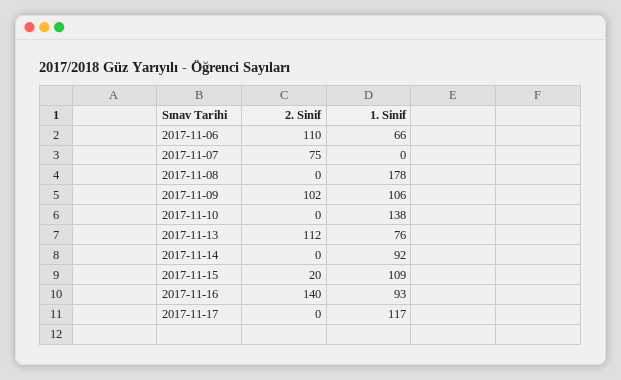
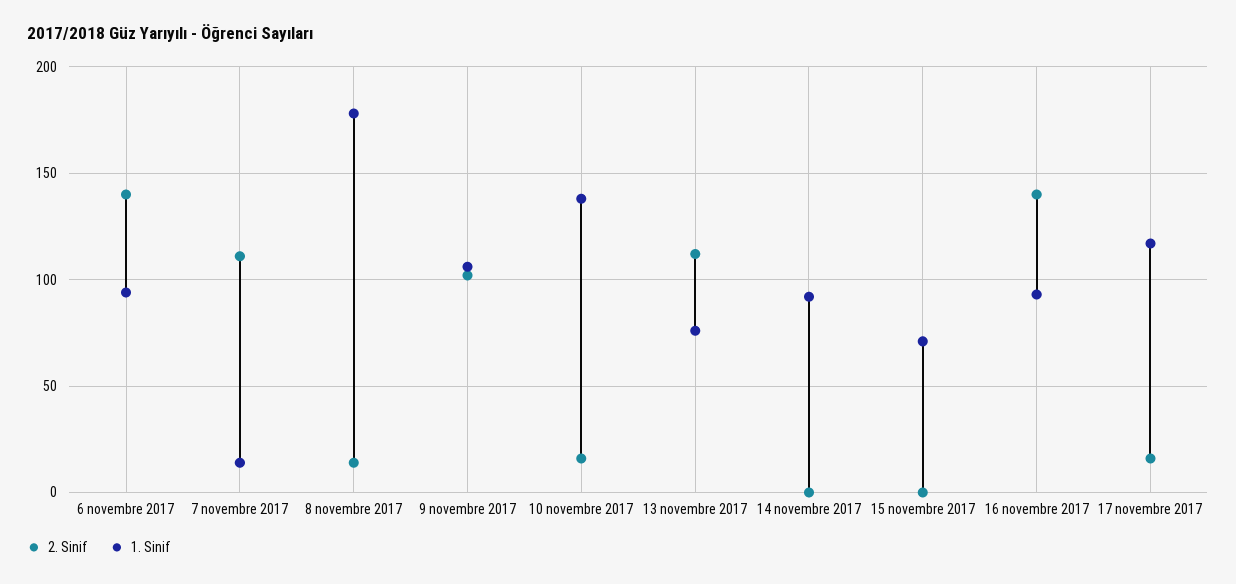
  {
    "2. Sinif": {
-     "2017-11-06": 110,
+     "2017-11-06": 140,
-     "2017-11-07": 75,
+     "2017-11-07": 110,
-     "2017-11-08": 0,
+     "2017-11-08": 15,
      "2017-11-09": 102,
-     "2017-11-10": 0,
+     "2017-11-10": 15,
      "2017-11-13": 112,
      "2017-11-14": 0,
-     "2017-11-15": 20,
+     "2017-11-15": 0,
      "2017-11-16": 140,
-     "2017-11-17": 0
+     "2017-11-17": 15
    },
    "1. Sinif": {
-     "2017-11-06": 66,
+     "2017-11-06": 95,
-     "2017-11-07": 0,
+     "2017-11-07": 15,
      "2017-11-08": 178,
      "2017-11-09": 106,
      "2017-11-10": 138,
      "2017-11-13": 76,
      "2017-11-14": 92,
-     "2017-11-15": 109,
+     "2017-11-15": 70,
      "2017-11-16": 93,
      "2017-11-17": 117
    }
  }

